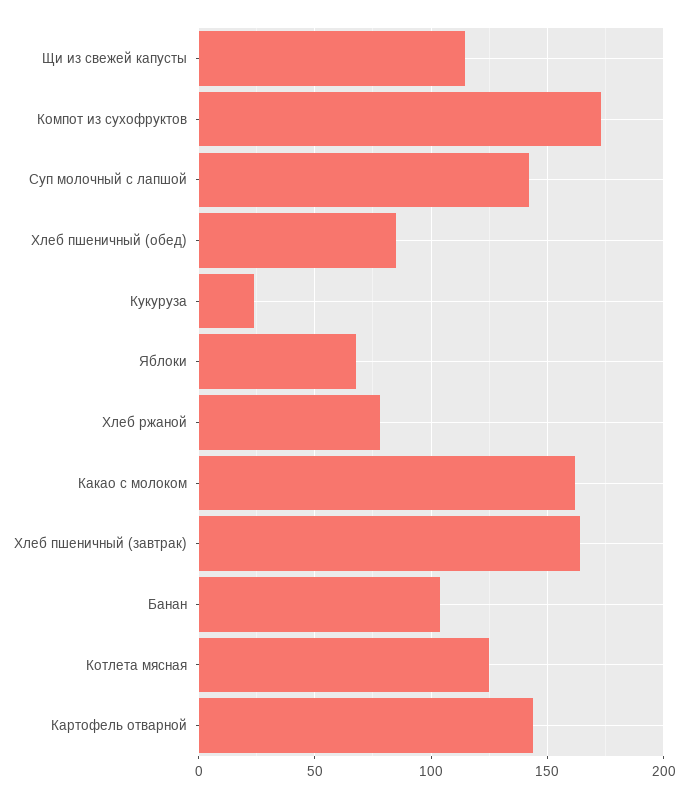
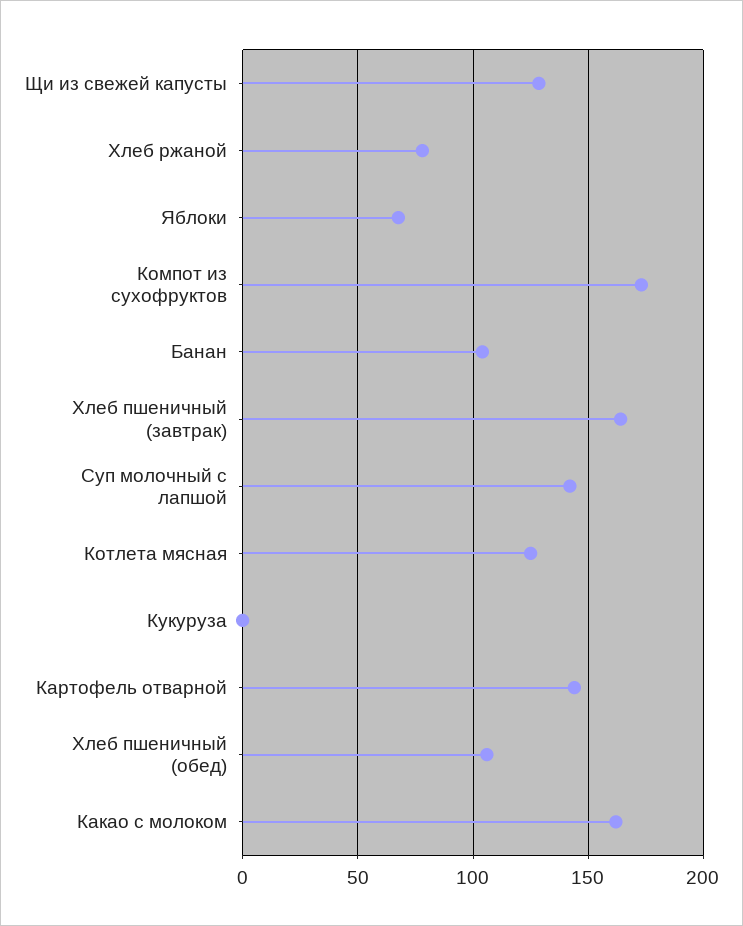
  {
-   "Щи из свежей капусты": 115,
+   "Щи из свежей капусты": 130,
    "Компот из сухофруктов": 175,
    "Суп молочный с лапшой": 140,
-   "Хлеб пшеничный (обед)": 85,
+   "Хлеб пшеничный (обед)": 105,
-   "Кукуруза": 25,
+   "Кукуруза": 0,
    "Яблоки": 70,
    "Хлеб ржаной": 80,
    "Какао с молоком": 160,
    "Хлеб пшеничный (завтрак)": 165,
    "Банан": 105,
    "Котлета мясная": 125,
    "Картофель отварной": 145
  }

